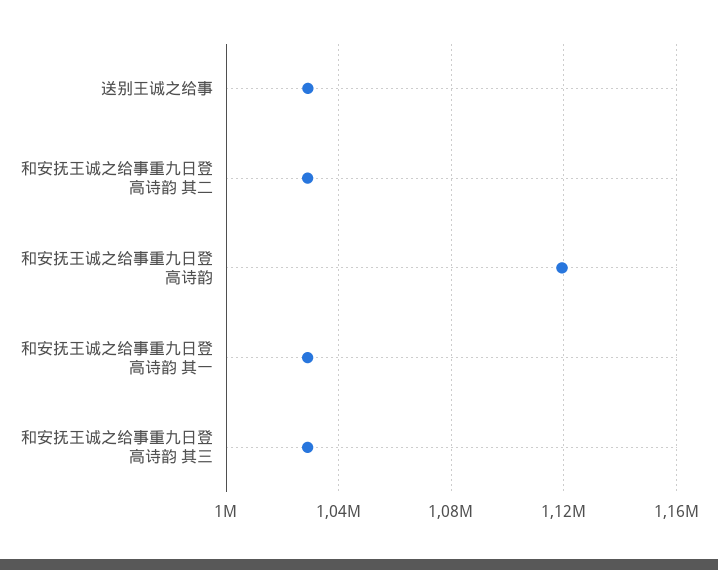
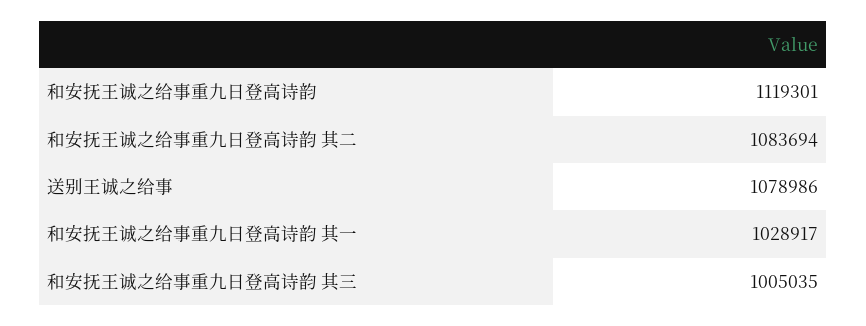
  {
-   "送别王诚之给事": 1030000,
+   "送别王诚之给事": 1078986,
-   "和安抚王诚之给事重九日登高诗韵 其二": 1030000,
+   "和安抚王诚之给事重九日登高诗韵 其二": 1083694,
    "和安抚王诚之给事重九日登高诗韵": 1119301,
    "和安抚王诚之给事重九日登高诗韵 其一": 1028917,
-   "和安抚王诚之给事重九日登高诗韵 其三": 1030000
+   "和安抚王诚之给事重九日登高诗韵 其三": 1005035
  }

